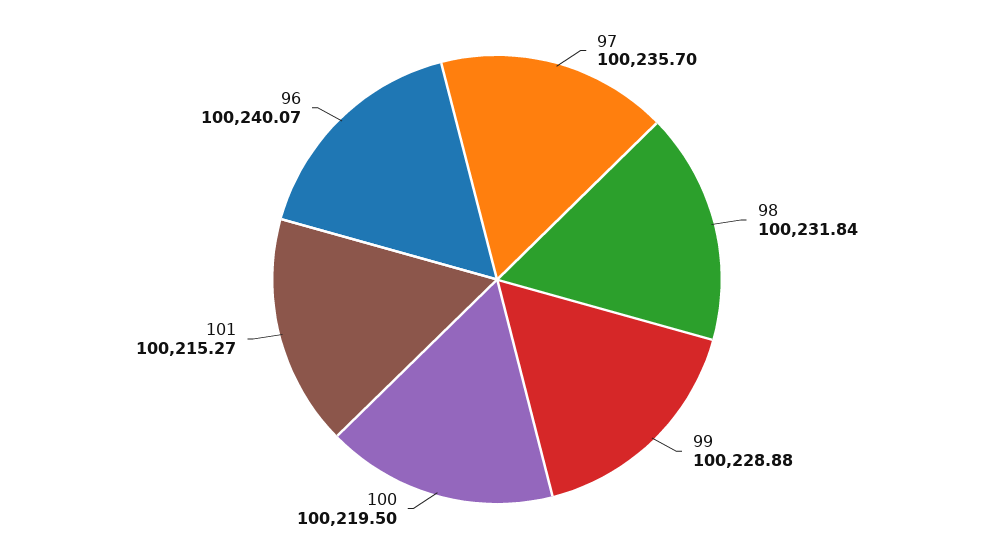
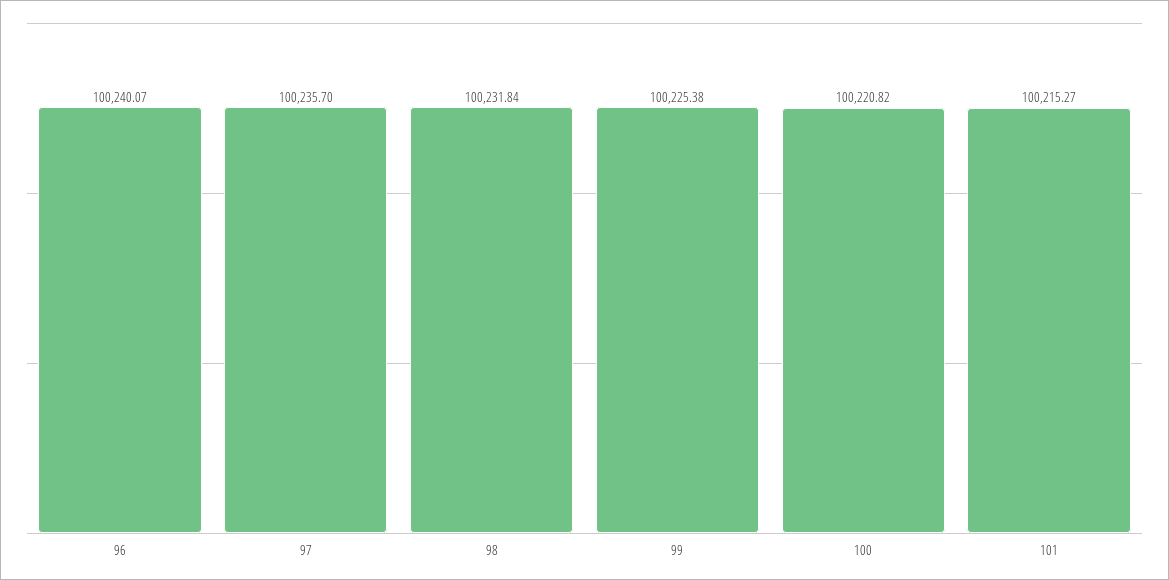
  {
    "97": 100235.7,
    "98": 100231.84,
-   "99": 100228.88,
+   "99": 100225.38,
-   "100": 100219.5,
+   "100": 100220.82,
    "101": 100215.27,
    "96": 100240.07
  }

